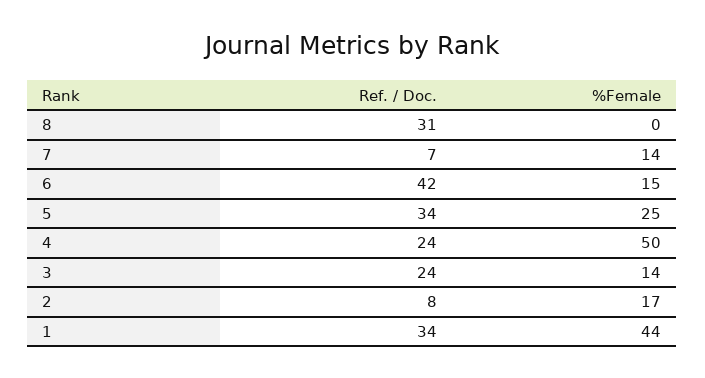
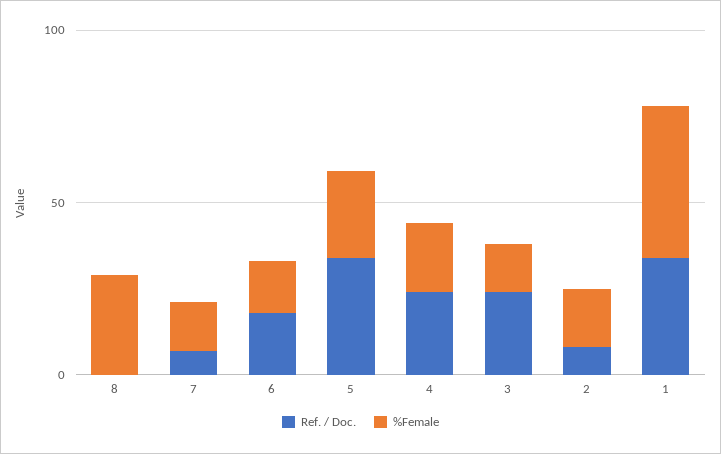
  {
    "Ref. / Doc.": {
-     "8": 31,
+     "8": 0,
      "7": 7,
-     "6": 42,
+     "6": 20,
      "5": 34,
      "4": 24,
      "3": 24,
      "2": 8,
      "1": 34
    },
    "%Female": {
-     "8": 0,
+     "8": 30,
      "7": 14,
      "6": 15,
      "5": 25,
-     "4": 50,
+     "4": 20,
      "3": 14,
      "2": 17,
      "1": 44
    }
  }

